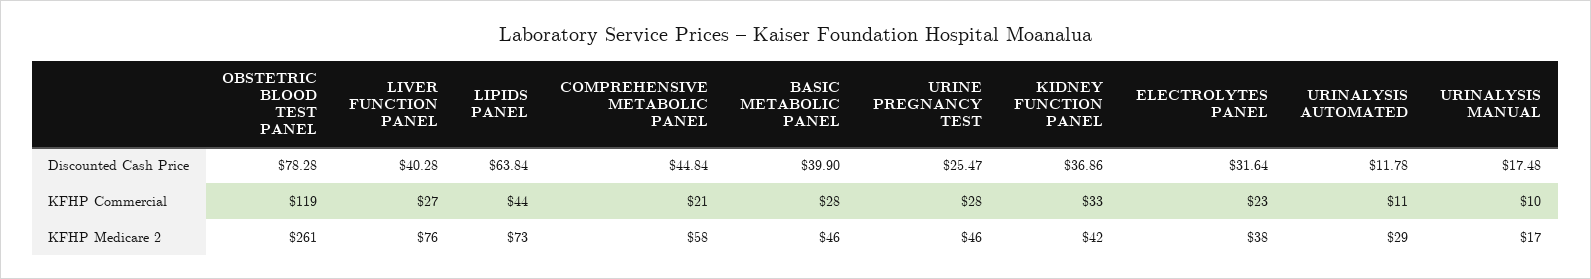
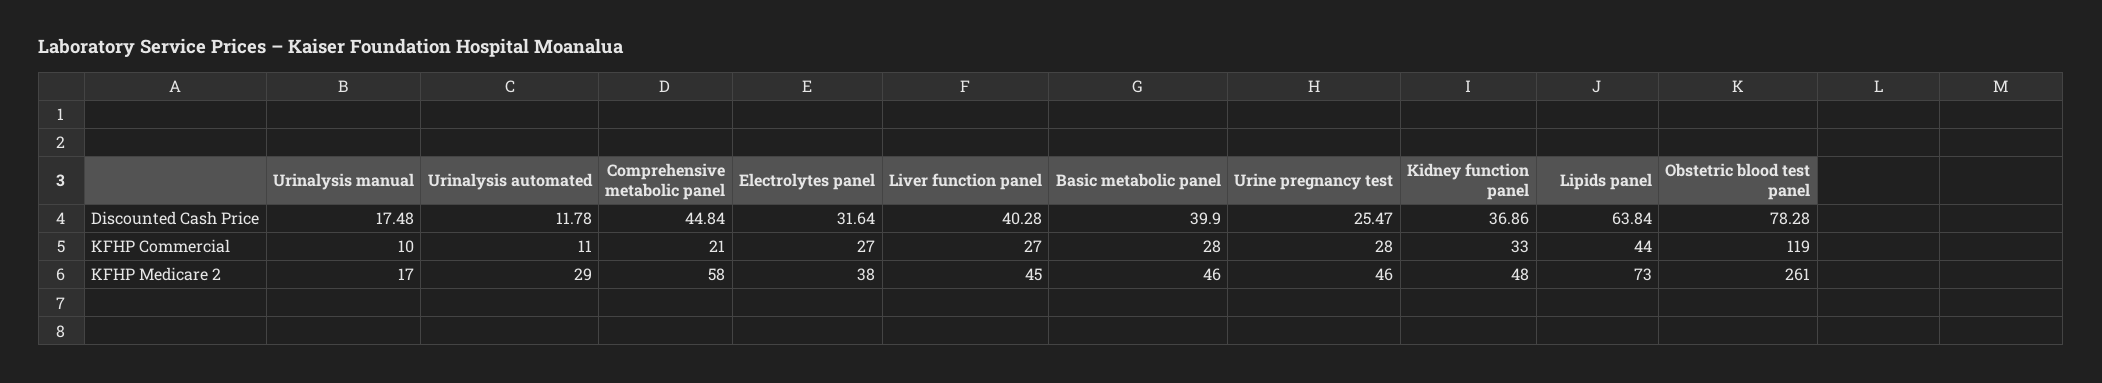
  {
    "OBSTETRIC BLOOD TEST PANEL": {
      "Discounted Cash Price": 78.28,
      "KFHP Commercial": 119,
      "KFHP Medicare 2": 261
    },
    "LIVER FUNCTION PANEL": {
      "Discounted Cash Price": 40.28,
      "KFHP Commercial": 27,
-     "KFHP Medicare 2": 76
+     "KFHP Medicare 2": 45
    },
    "LIPIDS PANEL": {
      "Discounted Cash Price": 63.84,
      "KFHP Commercial": 44,
      "KFHP Medicare 2": 73
    },
    "COMPREHENSIVE METABOLIC PANEL": {
      "Discounted Cash Price": 44.84,
      "KFHP Commercial": 21,
      "KFHP Medicare 2": 58
    },
    "BASIC METABOLIC PANEL": {
      "Discounted Cash Price": 39.9,
      "KFHP Commercial": 28,
      "KFHP Medicare 2": 46
    },
    "URINE PREGNANCY TEST": {
      "Discounted Cash Price": 25.47,
      "KFHP Commercial": 28,
      "KFHP Medicare 2": 46
    },
    "KIDNEY FUNCTION PANEL": {
      "Discounted Cash Price": 36.86,
      "KFHP Commercial": 33,
-     "KFHP Medicare 2": 42
+     "KFHP Medicare 2": 48
    },
    "ELECTROLYTES PANEL": {
      "Discounted Cash Price": 31.64,
-     "KFHP Commercial": 23,
+     "KFHP Commercial": 27,
      "KFHP Medicare 2": 38
    },
    "URINALYSIS AUTOMATED": {
      "Discounted Cash Price": 11.78,
      "KFHP Commercial": 11,
      "KFHP Medicare 2": 29
    },
    "URINALYSIS MANUAL": {
      "Discounted Cash Price": 17.48,
      "KFHP Commercial": 10,
      "KFHP Medicare 2": 17
    }
  }

